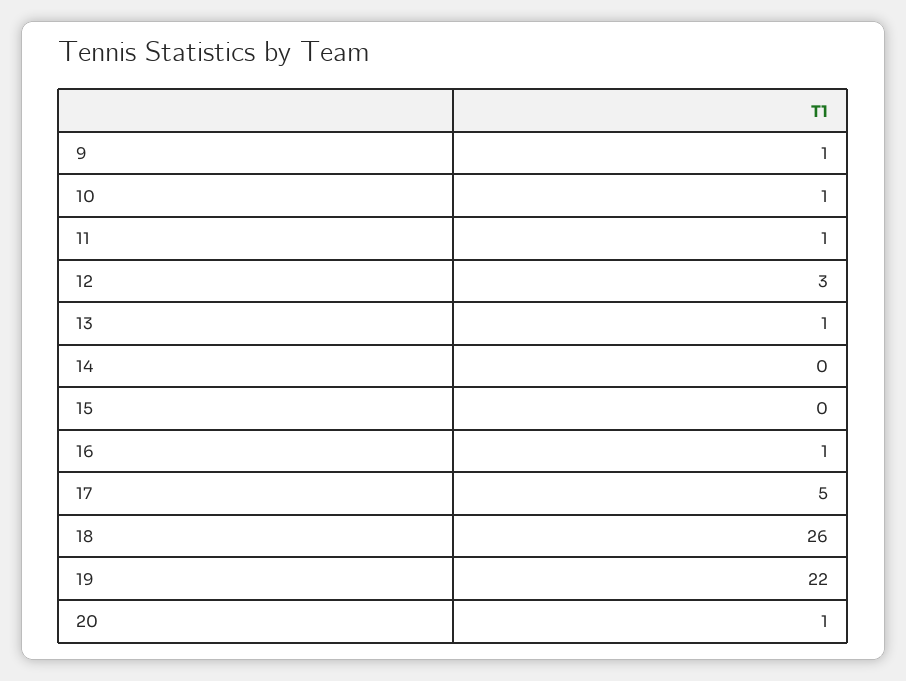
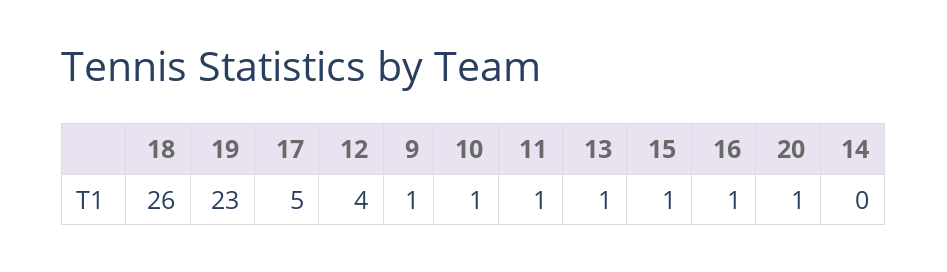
  {
    "9": 1,
    "10": 1,
    "11": 1,
-   "12": 3,
+   "12": 4,
    "13": 1,
    "14": 0,
-   "15": 0,
+   "15": 1,
    "16": 1,
    "17": 5,
    "18": 26,
-   "19": 22,
+   "19": 23,
    "20": 1
  }

